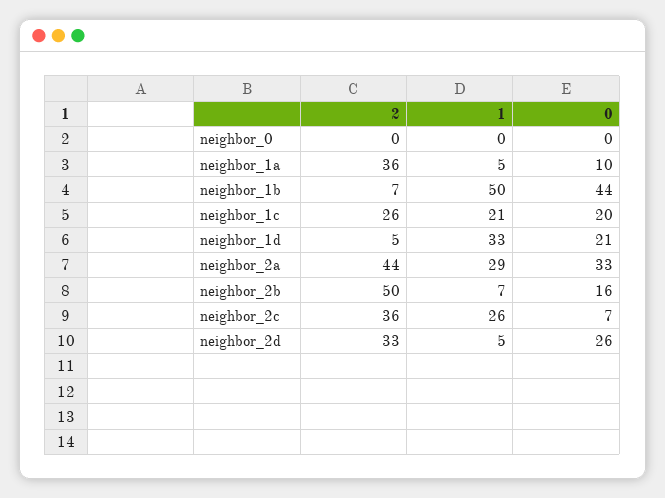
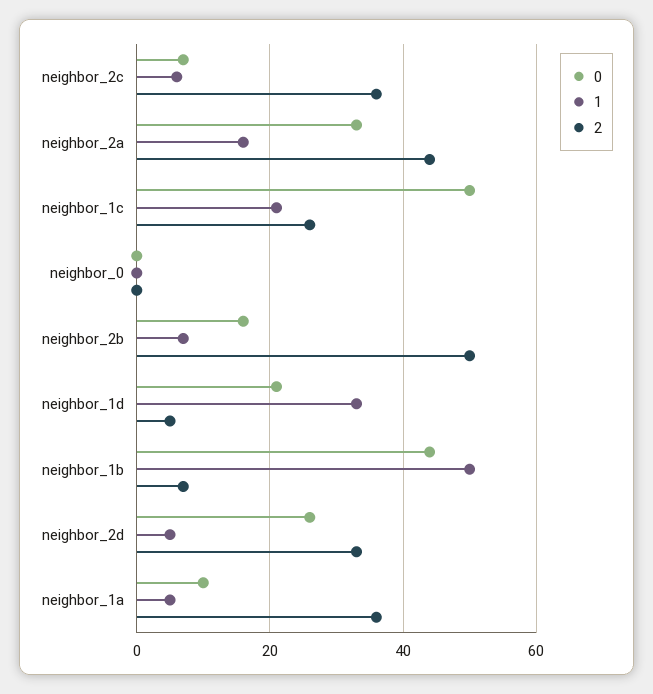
  {
    "2": {
      "neighbor_0": 0,
      "neighbor_1a": 36,
      "neighbor_1b": 7,
      "neighbor_1c": 26,
      "neighbor_1d": 5,
      "neighbor_2a": 44,
      "neighbor_2b": 50,
      "neighbor_2c": 36,
      "neighbor_2d": 33
    },
    "1": {
      "neighbor_0": 0,
      "neighbor_1a": 5,
      "neighbor_1b": 50,
      "neighbor_1c": 21,
      "neighbor_1d": 33,
-     "neighbor_2a": 29,
+     "neighbor_2a": 15,
      "neighbor_2b": 7,
-     "neighbor_2c": 26,
+     "neighbor_2c": 5,
      "neighbor_2d": 5
    },
    "0": {
      "neighbor_0": 0,
      "neighbor_1a": 10,
      "neighbor_1b": 44,
-     "neighbor_1c": 20,
+     "neighbor_1c": 50,
      "neighbor_1d": 21,
      "neighbor_2a": 33,
      "neighbor_2b": 16,
      "neighbor_2c": 7,
      "neighbor_2d": 26
    }
  }

